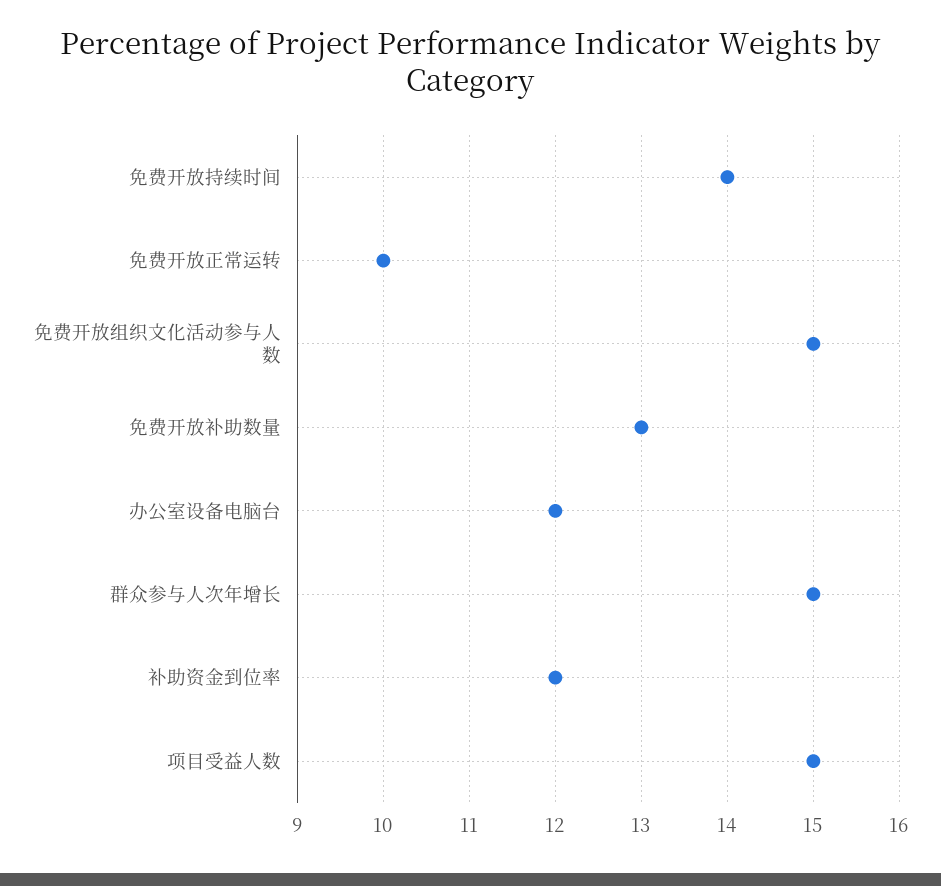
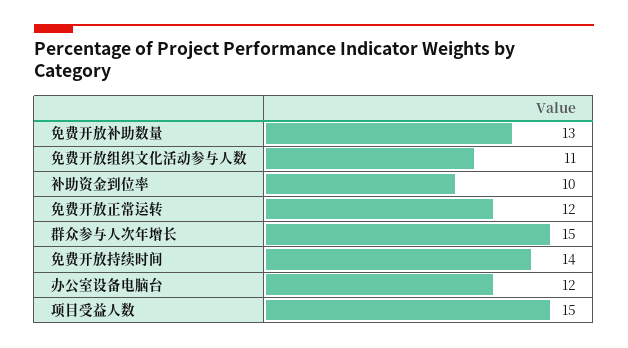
  {
    "免费开放持续时间": 14,
-   "免费开放正常运转": 10,
+   "免费开放正常运转": 12,
-   "免费开放组织文化活动参与人数": 15,
+   "免费开放组织文化活动参与人数": 11,
    "免费开放补助数量": 13,
    "办公室设备电脑台": 12,
    "群众参与人次年增长": 15,
-   "补助资金到位率": 12,
+   "补助资金到位率": 10,
    "项目受益人数": 15
  }

